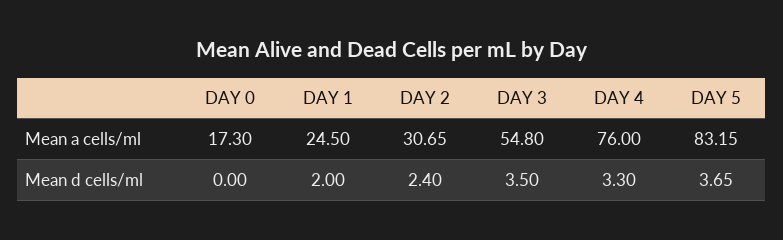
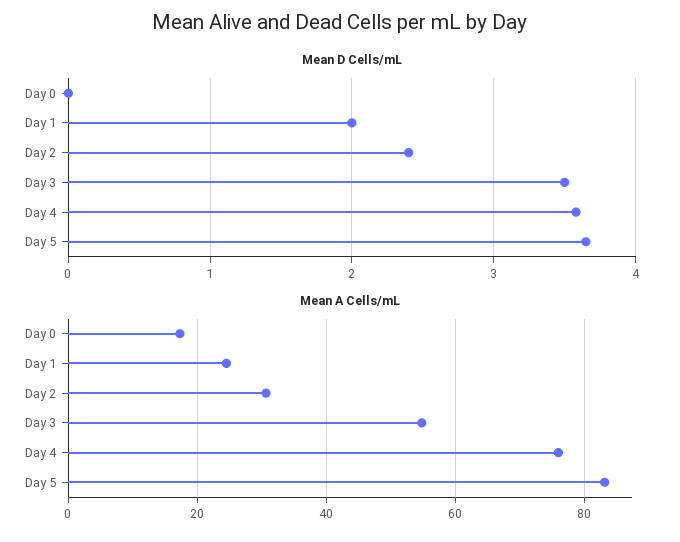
  {
    "Mean a cells/ml": {
      "DAY 0": 17.3,
      "DAY 1": 24.5,
      "DAY 2": 30.65,
      "DAY 3": 54.8,
      "DAY 4": 76,
      "DAY 5": 83.15
    },
    "Mean d cells/ml": {
      "DAY 0": 0,
      "DAY 1": 2,
      "DAY 2": 2.4,
      "DAY 3": 3.5,
-     "DAY 4": 3.3,
+     "DAY 4": 3.6,
      "DAY 5": 3.65
    }
  }

